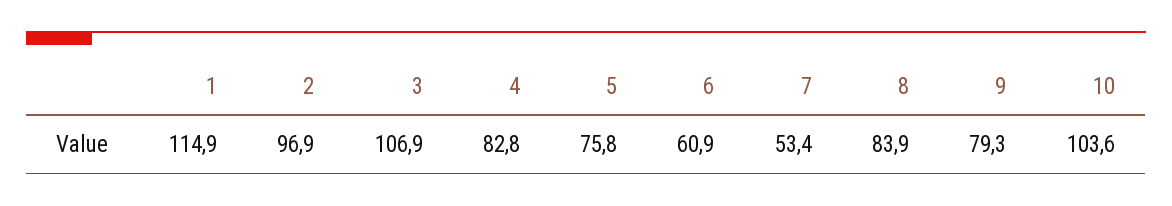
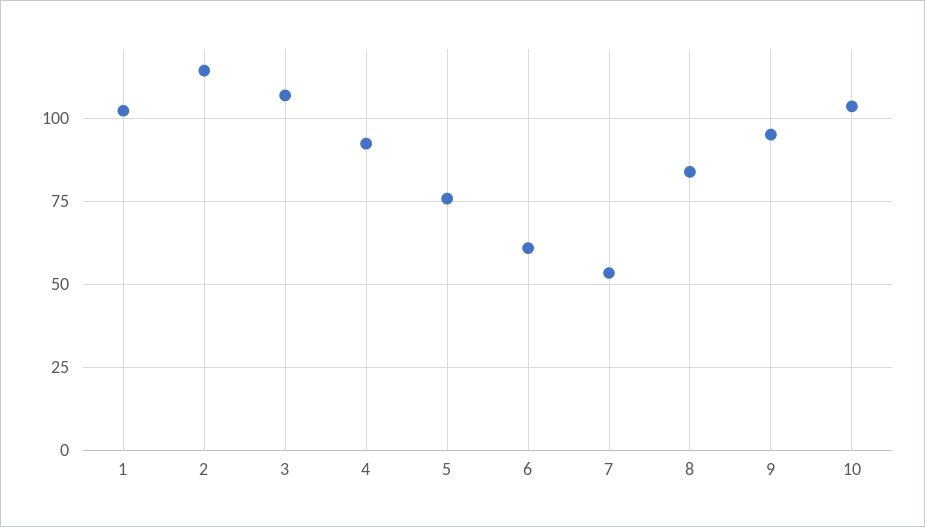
  {
-   "1": 114.9,
+   "1": 102.5,
-   "2": 96.9,
+   "2": 115,
    "3": 106.9,
-   "4": 82.8,
+   "4": 92.5,
    "5": 75.8,
    "6": 60.9,
    "7": 53.4,
    "8": 83.9,
-   "9": 79.3,
+   "9": 95,
    "10": 103.6
  }

